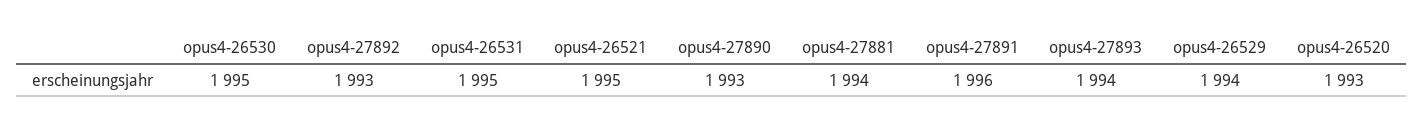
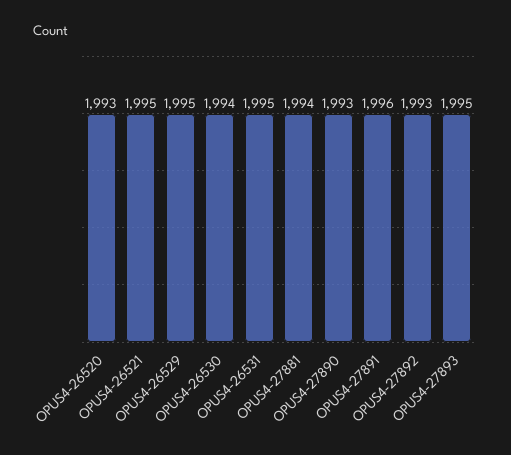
  {
-   "opus4-26530": 1995,
+   "opus4-26530": 1994,
    "opus4-27892": 1993,
    "opus4-26531": 1995,
    "opus4-26521": 1995,
    "opus4-27890": 1993,
    "opus4-27881": 1994,
    "opus4-27891": 1996,
-   "opus4-27893": 1994,
+   "opus4-27893": 1995,
-   "opus4-26529": 1994,
+   "opus4-26529": 1995,
    "opus4-26520": 1993
  }

